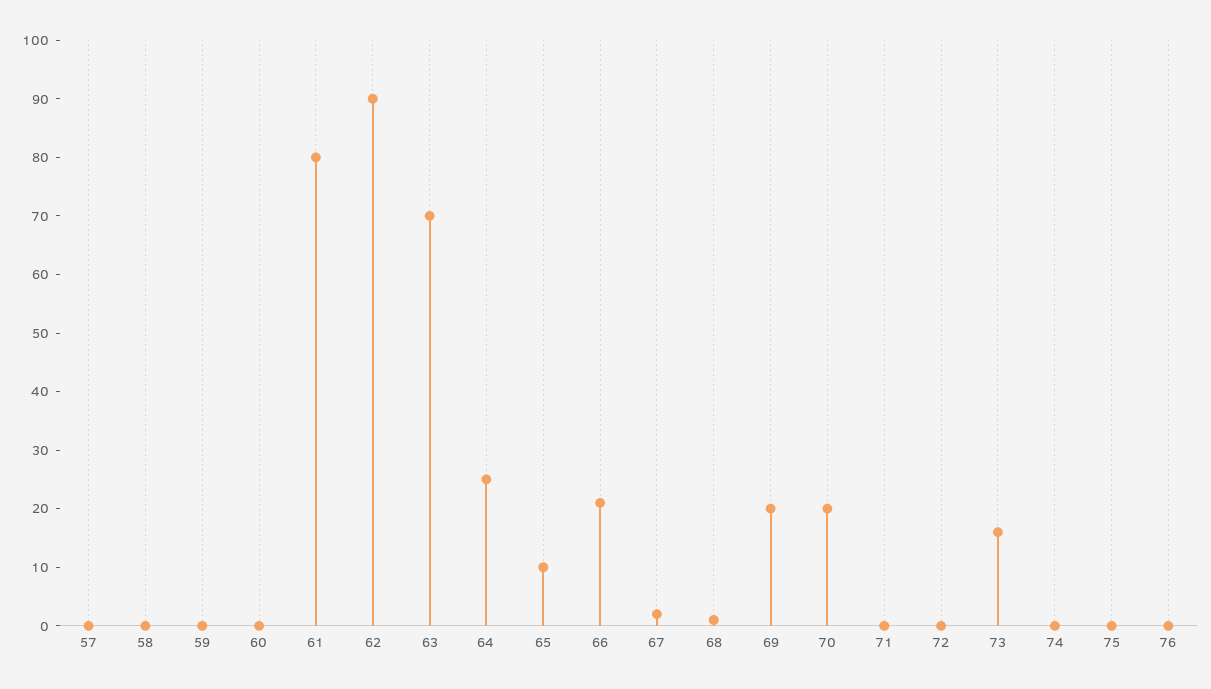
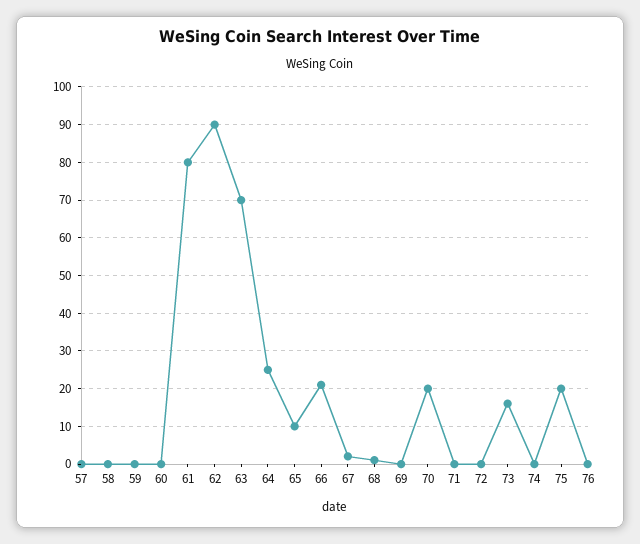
  {
    "57": 0,
    "58": 0,
    "59": 0,
    "60": 0,
    "61": 80,
    "62": 90,
    "63": 70,
    "64": 25,
    "65": 10,
    "66": 20,
    "67": 0,
    "68": 0,
-   "69": 20,
+   "69": 0,
    "70": 20,
    "71": 0,
    "72": 0,
    "73": 15,
    "74": 0,
-   "75": 0,
+   "75": 20,
    "76": 0
  }

